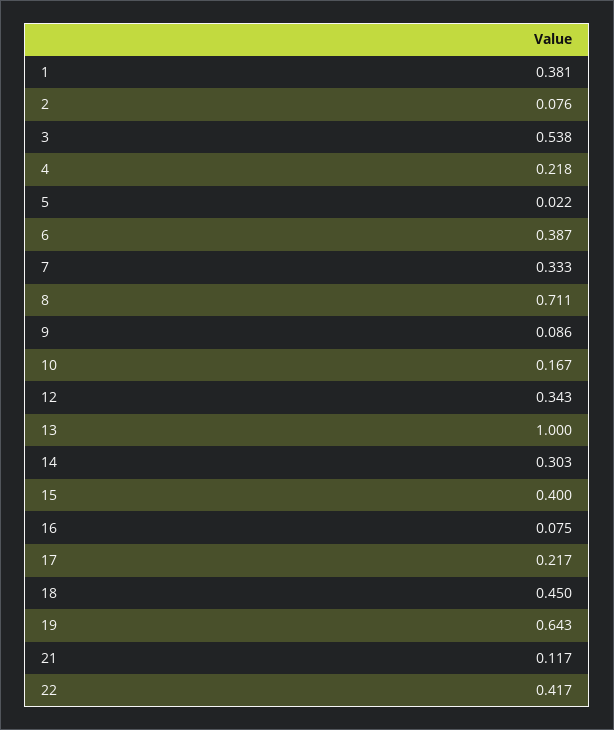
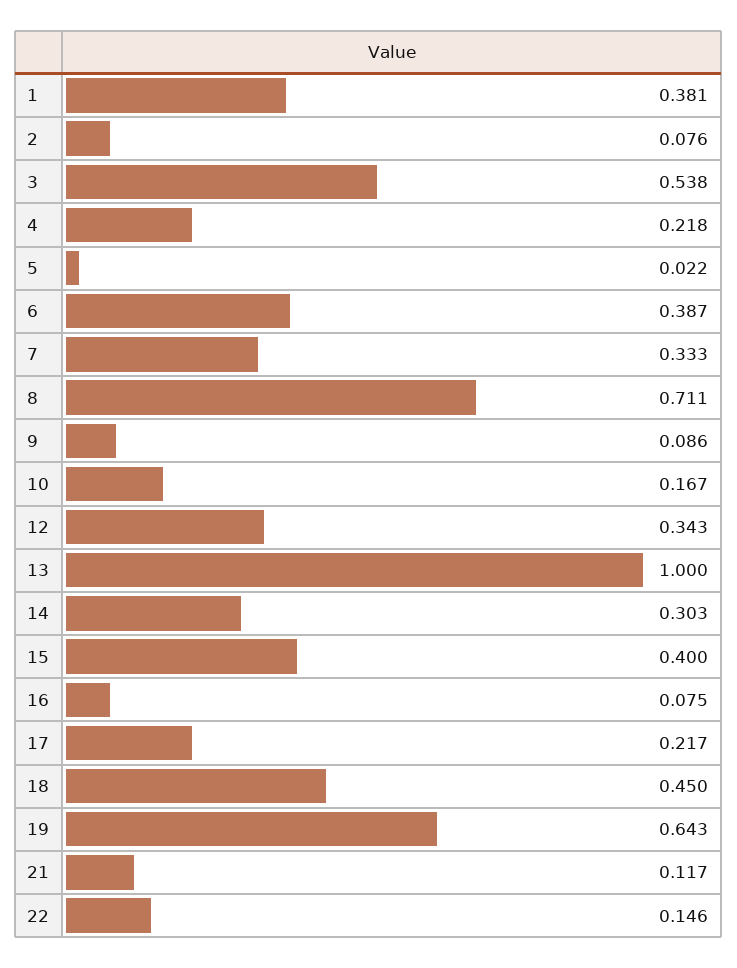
  {
    "1": 0.381,
    "2": 0.076,
    "3": 0.538,
    "4": 0.218,
    "5": 0.022,
    "6": 0.387,
    "7": 0.333,
    "8": 0.711,
    "9": 0.086,
    "10": 0.167,
    "12": 0.343,
    "13": 1,
    "14": 0.303,
    "15": 0.4,
    "16": 0.075,
    "17": 0.217,
    "18": 0.45,
    "19": 0.643,
    "21": 0.117,
-   "22": 0.417
+   "22": 0.146
  }

